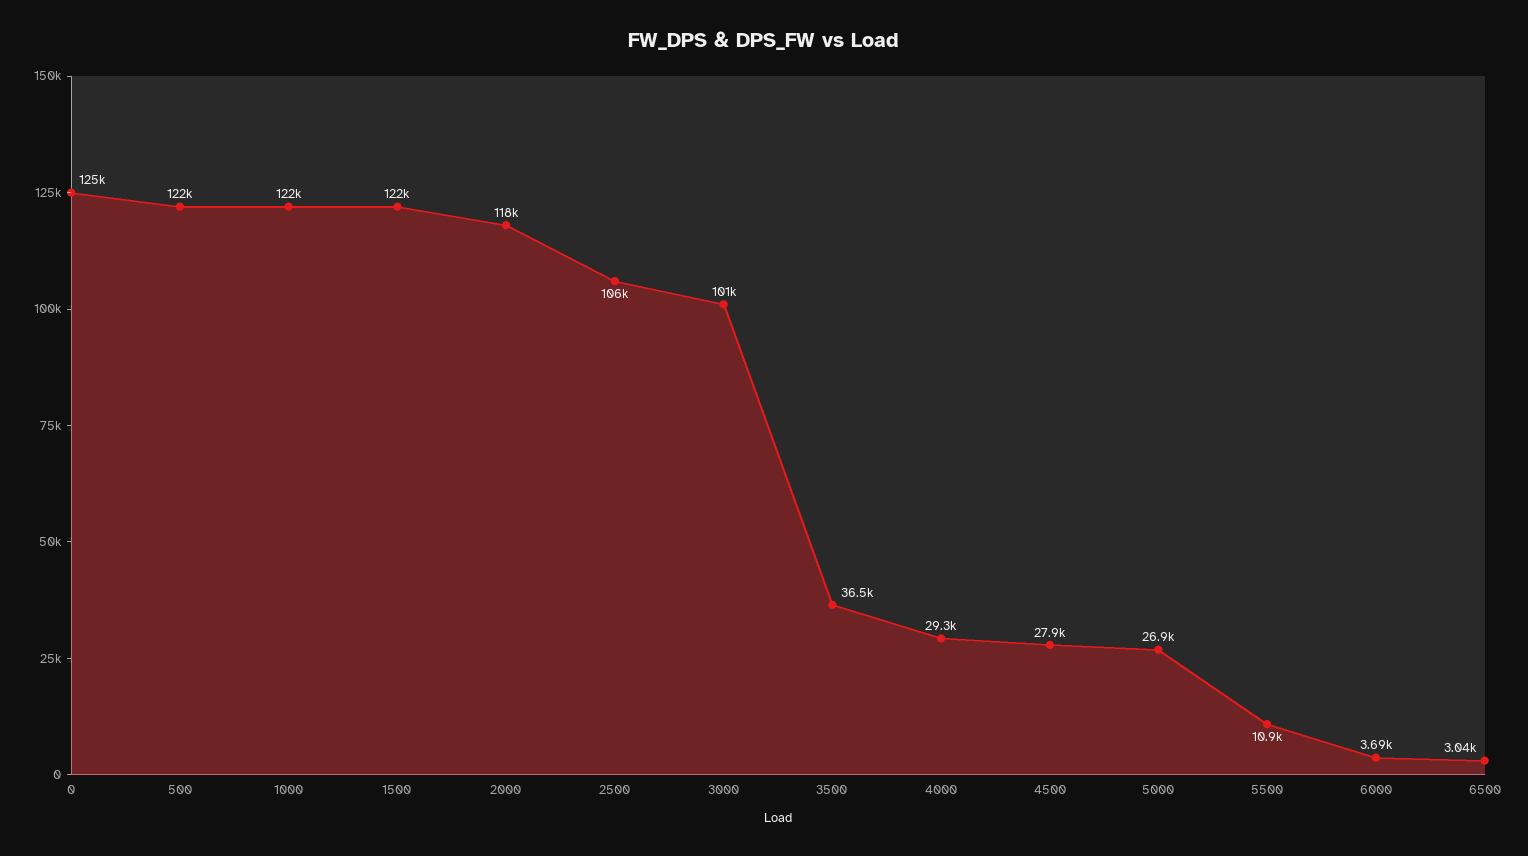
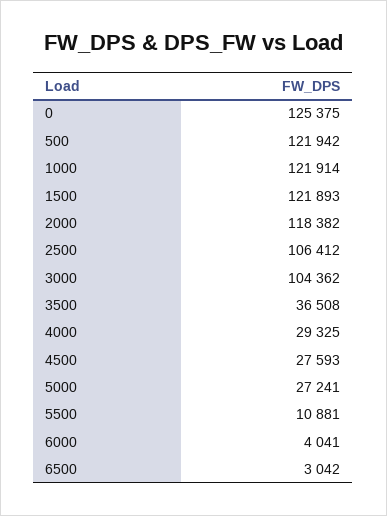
  {
    "0": 125375,
    "500": 121942,
    "1000": 121914,
    "1500": 121893,
    "2000": 118382,
    "2500": 106412,
-   "3000": 101000,
+   "3000": 104362,
    "3500": 36508,
    "4000": 29325,
-   "4500": 27900,
+   "4500": 27593,
-   "5000": 26900,
+   "5000": 27241,
    "5500": 10881,
-   "6000": 3690,
+   "6000": 4041,
    "6500": 3042
  }

